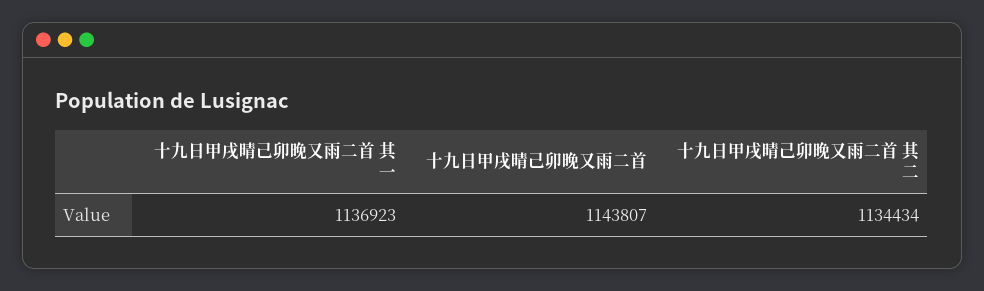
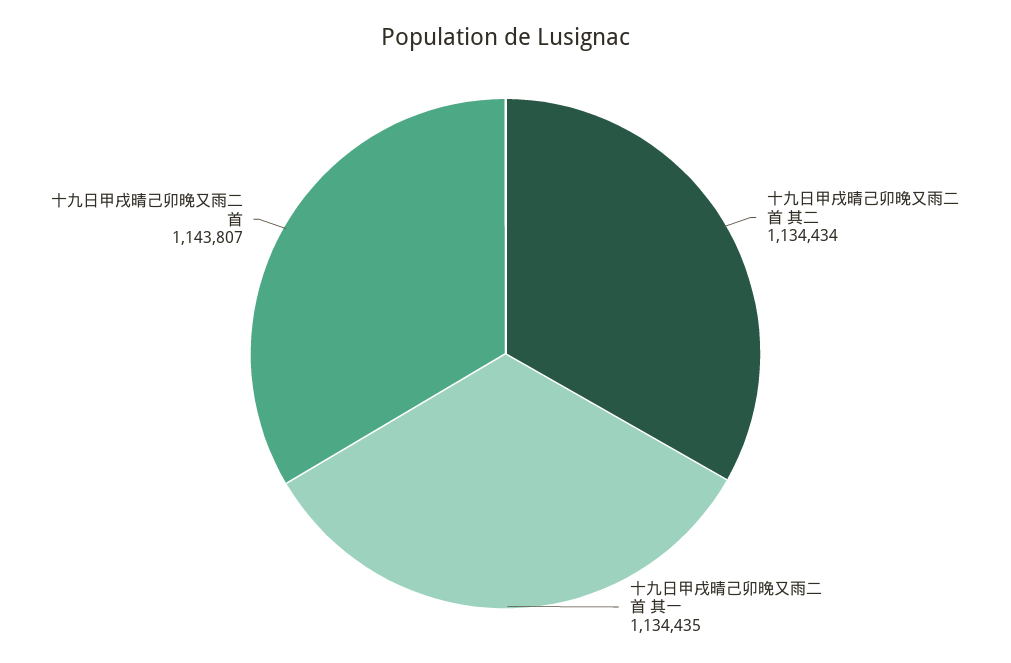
  {
-   "十九日甲戌晴己卯晚又雨二首 其一": 1136923,
+   "十九日甲戌晴己卯晚又雨二首 其一": 1134435,
    "十九日甲戌晴己卯晚又雨二首": 1143807,
    "十九日甲戌晴己卯晚又雨二首 其二": 1134434
  }

